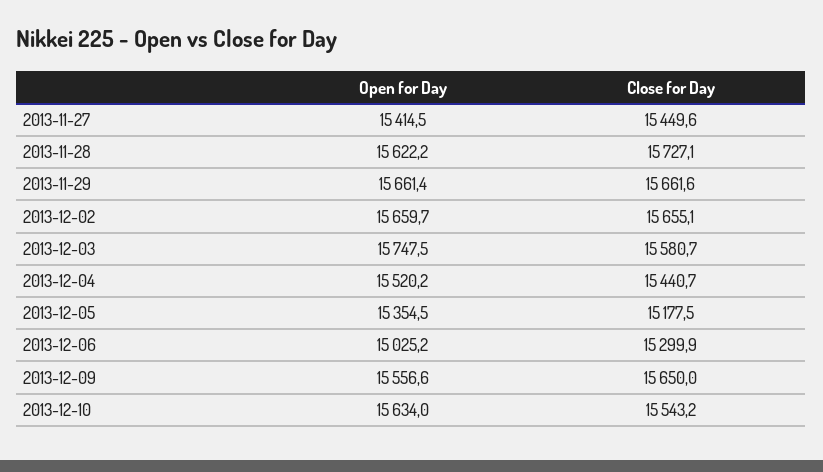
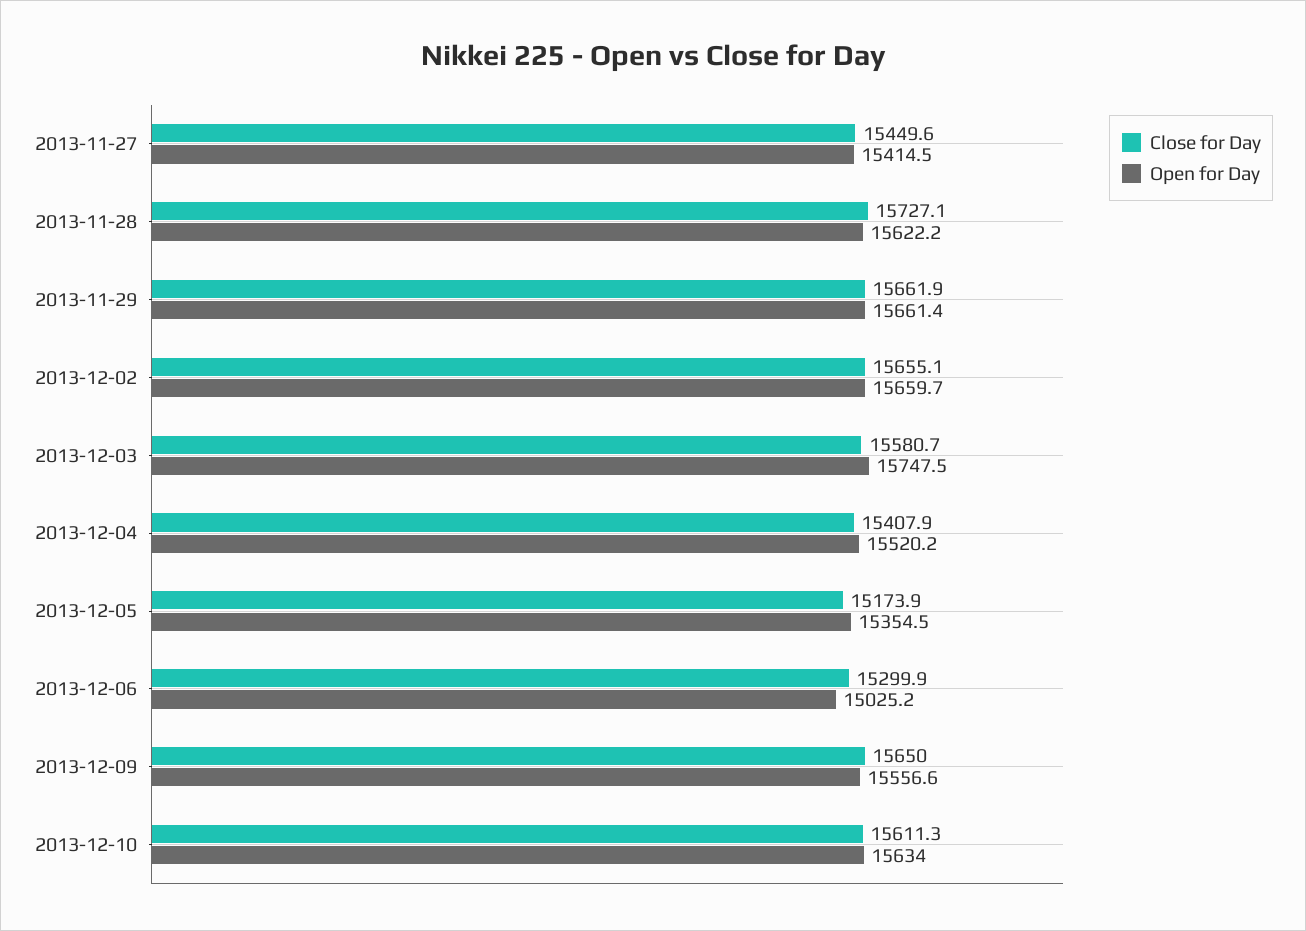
  {
    "Open for Day": {
      "2013-11-27": 15414.5,
      "2013-11-28": 15622.2,
      "2013-11-29": 15661.4,
      "2013-12-02": 15659.7,
      "2013-12-03": 15747.5,
      "2013-12-04": 15520.2,
      "2013-12-05": 15354.5,
      "2013-12-06": 15025.2,
      "2013-12-09": 15556.6,
      "2013-12-10": 15634
    },
    "Close for Day": {
      "2013-11-27": 15449.6,
      "2013-11-28": 15727.1,
-     "2013-11-29": 15661.6,
+     "2013-11-29": 15661.9,
      "2013-12-02": 15655.1,
      "2013-12-03": 15580.7,
-     "2013-12-04": 15440.7,
+     "2013-12-04": 15407.9,
-     "2013-12-05": 15177.5,
+     "2013-12-05": 15173.9,
      "2013-12-06": 15299.9,
      "2013-12-09": 15650,
-     "2013-12-10": 15543.2
+     "2013-12-10": 15611.3
    }
  }

